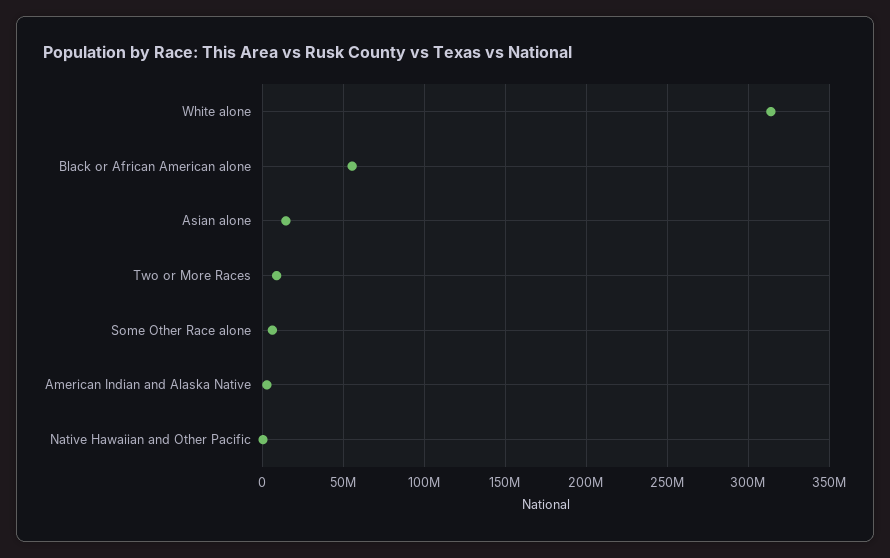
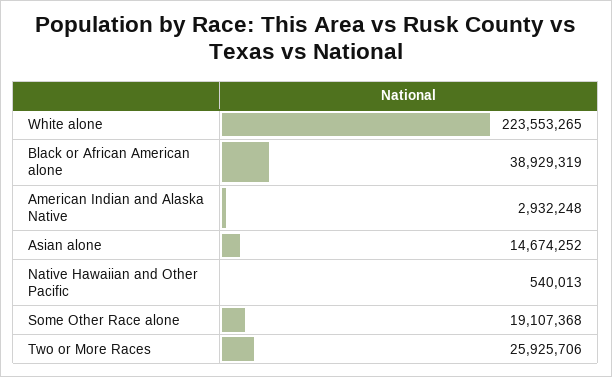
  {
-   "White alone": 315000000,
+   "White alone": 223553265,
-   "Black or African American alone": 55000000,
+   "Black or African American alone": 38929319,
    "Asian alone": 14674252,
-   "Two or More Races": 10000000,
+   "Two or More Races": 25925706,
-   "Some Other Race alone": 5000000,
+   "Some Other Race alone": 19107368,
    "American Indian and Alaska Native": 2932248,
    "Native Hawaiian and Other Pacific": 540013
  }

